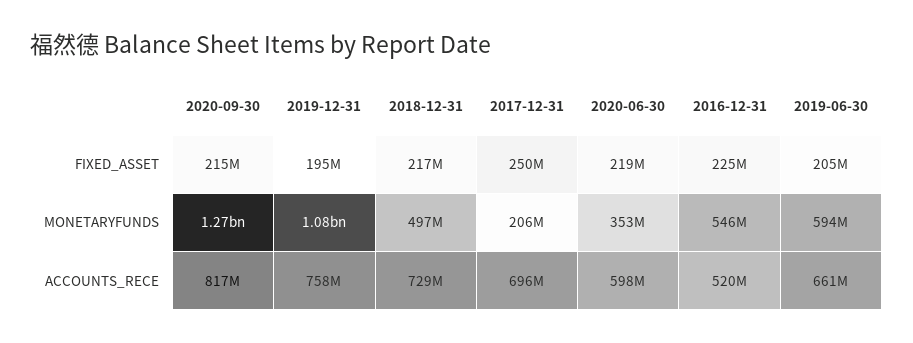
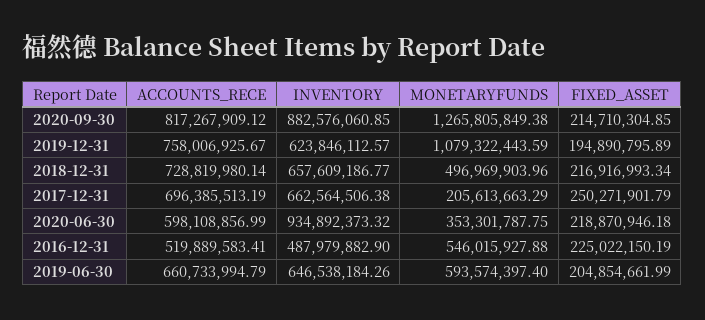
  {
    "2020-09-30": {
      "FIXED_ASSET": 214710304.85,
      "MONETARYFUNDS": 1265805849.38,
-     "ACCOUNTS_RECE": 817267909.12
+     "ACCOUNTS_RECE": 817267909.12,
+     "INVENTORY": 882576060.85
    },
    "2019-12-31": {
      "FIXED_ASSET": 194890795.89,
      "MONETARYFUNDS": 1079322443.59,
-     "ACCOUNTS_RECE": 758006925.67
+     "ACCOUNTS_RECE": 758006925.67,
+     "INVENTORY": 623846112.57
    },
    "2018-12-31": {
      "FIXED_ASSET": 216916993.34,
      "MONETARYFUNDS": 496969903.96,
-     "ACCOUNTS_RECE": 728819980.14
+     "ACCOUNTS_RECE": 728819980.14,
+     "INVENTORY": 657609186.77
    },
    "2017-12-31": {
      "FIXED_ASSET": 250271901.79,
      "MONETARYFUNDS": 205613663.29,
-     "ACCOUNTS_RECE": 696385513.19
+     "ACCOUNTS_RECE": 696385513.19,
+     "INVENTORY": 662564506.38
    },
    "2020-06-30": {
      "FIXED_ASSET": 218870946.18,
      "MONETARYFUNDS": 353301787.75,
-     "ACCOUNTS_RECE": 598108856.99
+     "ACCOUNTS_RECE": 598108856.99,
+     "INVENTORY": 934892373.32
    },
    "2016-12-31": {
      "FIXED_ASSET": 225022150.19,
      "MONETARYFUNDS": 546015927.88,
-     "ACCOUNTS_RECE": 519889583.41
+     "ACCOUNTS_RECE": 519889583.41,
+     "INVENTORY": 487979882.9
    },
    "2019-06-30": {
      "FIXED_ASSET": 204854661.99,
      "MONETARYFUNDS": 593574397.4,
-     "ACCOUNTS_RECE": 660733994.79
+     "ACCOUNTS_RECE": 660733994.79,
+     "INVENTORY": 646538184.26
    }
  }

